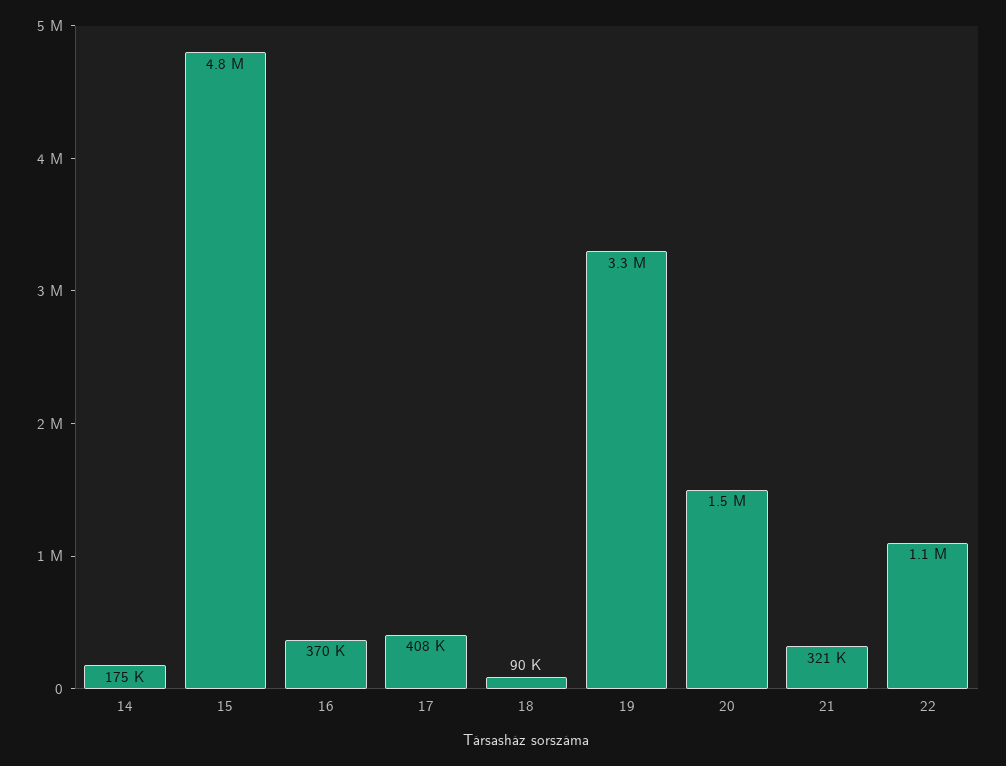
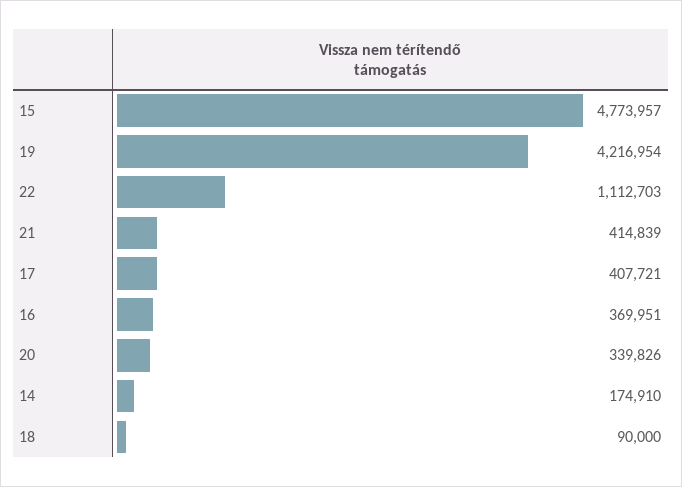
  {
    "14": 174910,
    "15": 4773957,
    "16": 369951,
    "17": 407721,
    "18": 90000,
-   "19": 3300000,
+   "19": 4216954,
-   "20": 1500000,
+   "20": 339826,
-   "21": 321000,
+   "21": 414839,
    "22": 1112703
  }

